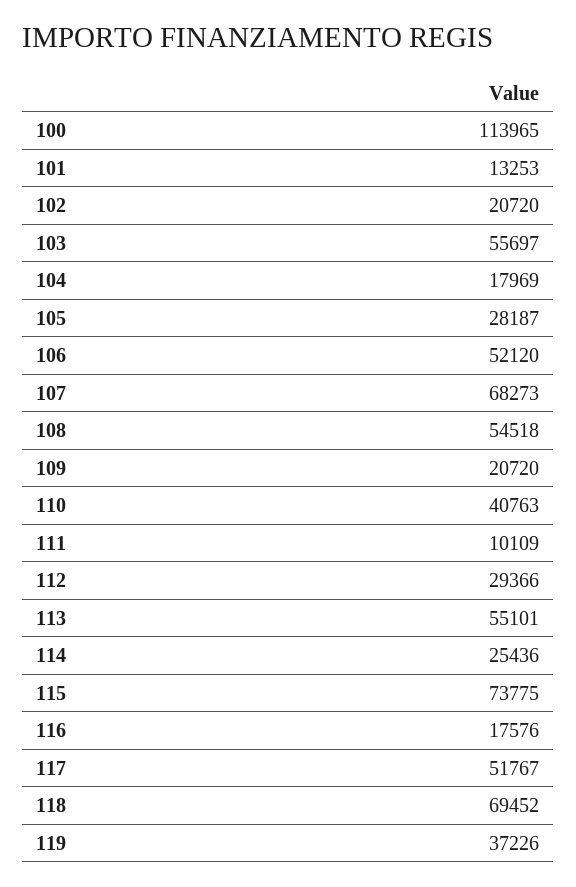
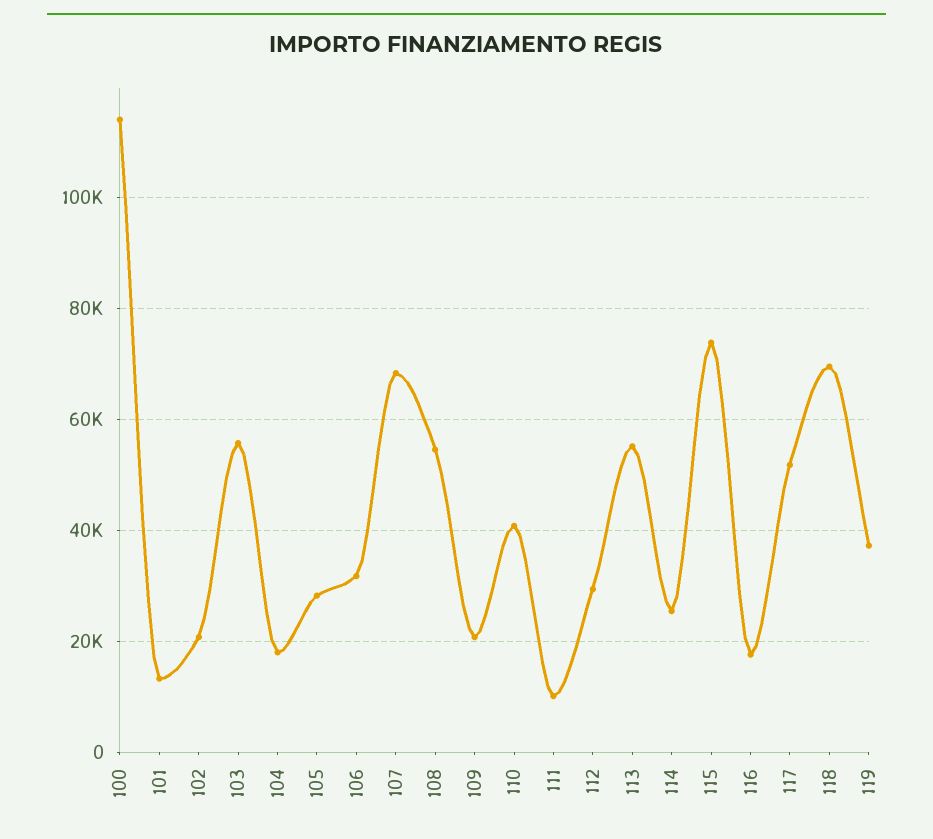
  {
    "100": 113965,
    "101": 13253,
    "102": 20720,
    "103": 55697,
    "104": 17969,
    "105": 28187,
-   "106": 52120,
+   "106": 32000,
    "107": 68273,
    "108": 54518,
    "109": 20720,
    "110": 40763,
    "111": 10109,
    "112": 29366,
    "113": 55101,
    "114": 25436,
    "115": 73775,
    "116": 17576,
    "117": 51767,
    "118": 69452,
    "119": 37226
  }

